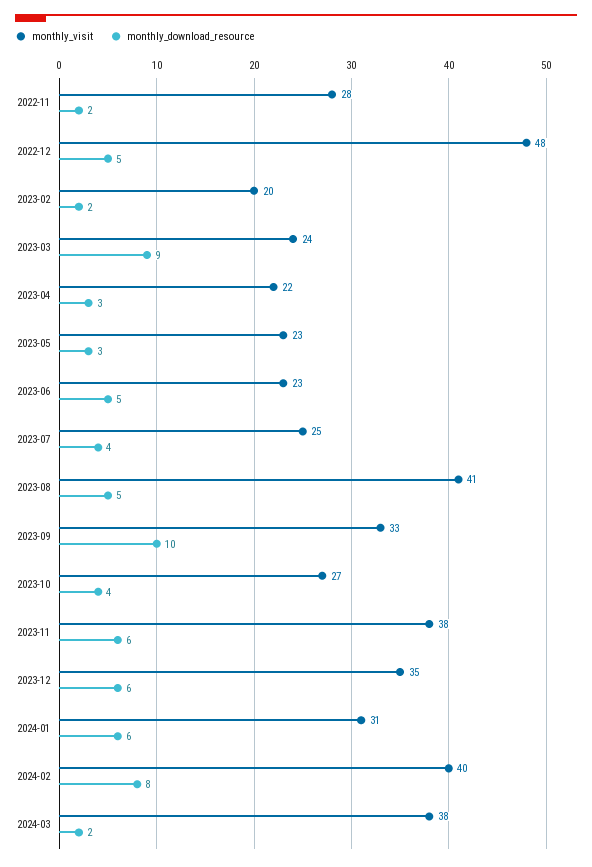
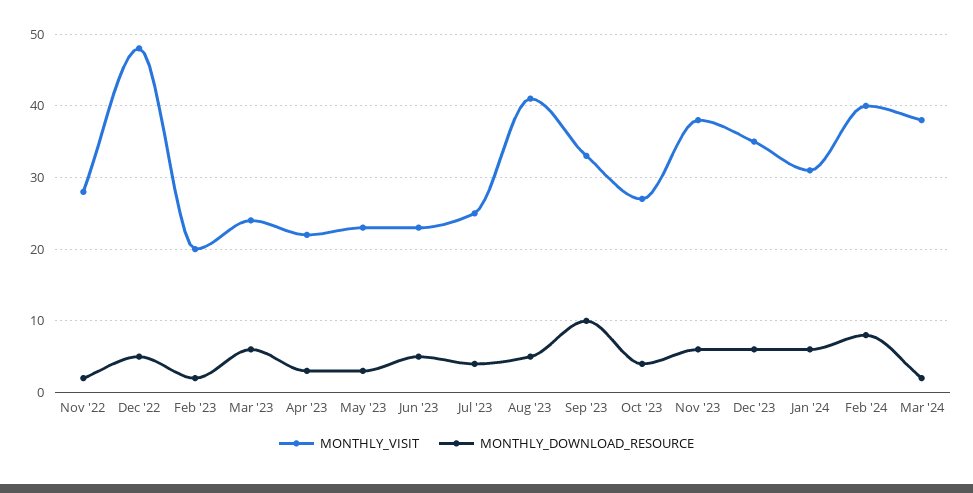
  {
    "monthly_visit": {
      "2022-11": 28,
      "2022-12": 48,
      "2023-02": 20,
      "2023-03": 24,
      "2023-04": 22,
      "2023-05": 23,
      "2023-06": 23,
      "2023-07": 25,
      "2023-08": 41,
      "2023-09": 33,
      "2023-10": 27,
      "2023-11": 38,
      "2023-12": 35,
      "2024-01": 31,
      "2024-02": 40,
      "2024-03": 38
    },
    "monthly_download_resource": {
      "2022-11": 2,
      "2022-12": 5,
      "2023-02": 2,
-     "2023-03": 9,
+     "2023-03": 6,
      "2023-04": 3,
      "2023-05": 3,
      "2023-06": 5,
      "2023-07": 4,
      "2023-08": 5,
      "2023-09": 10,
      "2023-10": 4,
      "2023-11": 6,
      "2023-12": 6,
      "2024-01": 6,
      "2024-02": 8,
      "2024-03": 2
    }
  }

